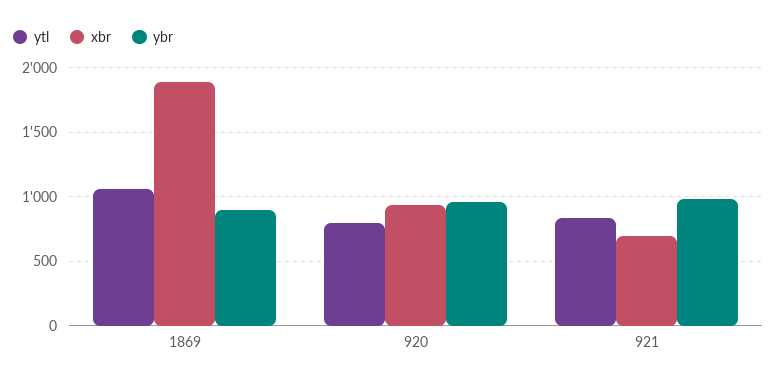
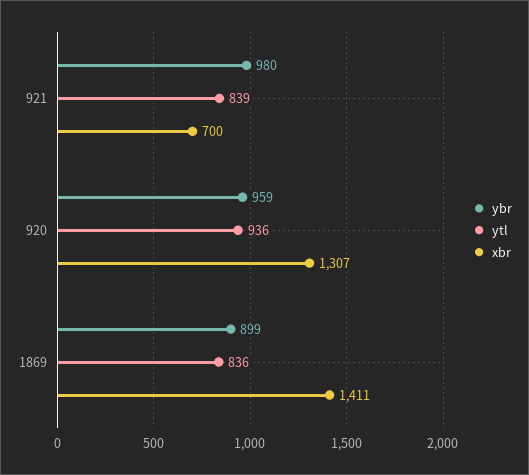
  {
    "ytl": {
-     "1869": 1050,
+     "1869": 836,
-     "920": 800,
+     "920": 936,
      "921": 839
    },
    "xbr": {
-     "1869": 1900,
+     "1869": 1411,
-     "920": 950,
+     "920": 1307,
      "921": 700
    },
    "ybr": {
      "1869": 899,
      "920": 959,
      "921": 980
    }
  }

